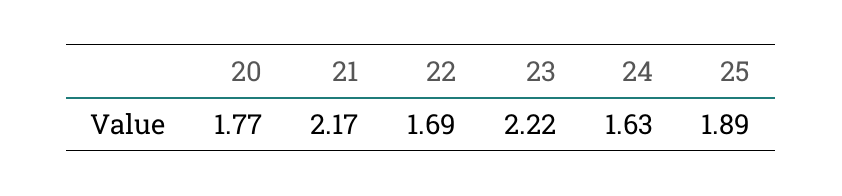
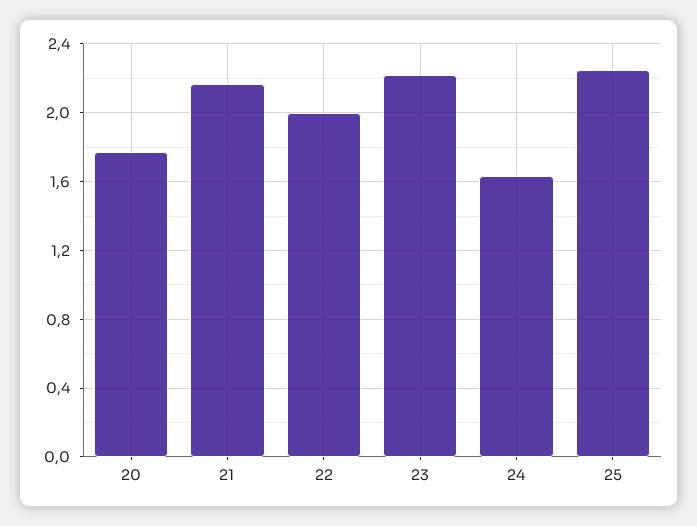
  {
    "20": 1.77,
    "21": 2.17,
-   "22": 1.69,
+   "22": 2,
    "23": 2.22,
    "24": 1.63,
-   "25": 1.89
+   "25": 2.25
  }

